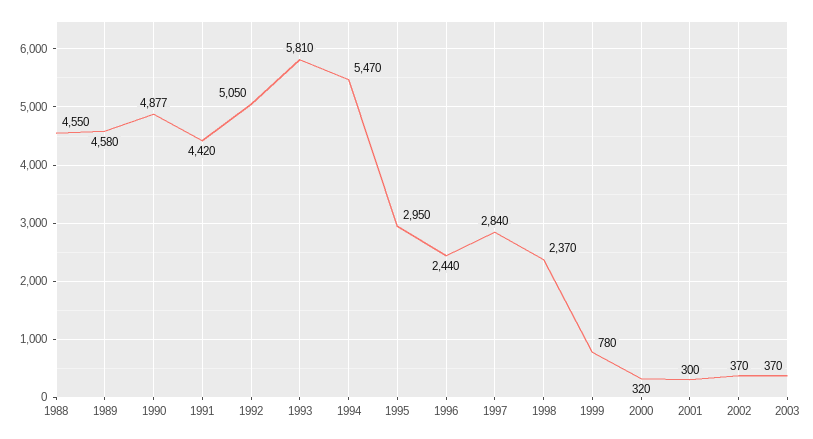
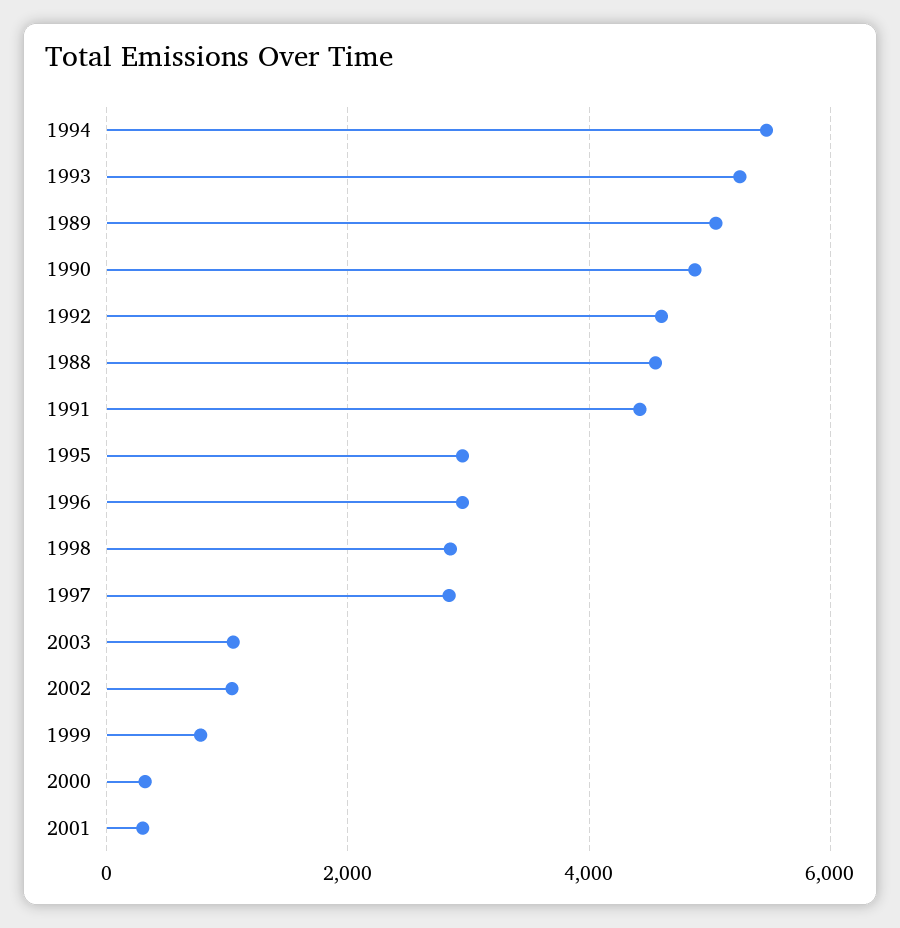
  {
    "1988": 4550,
-   "1989": 4580,
+   "1989": 5000,
    "1990": 4877,
    "1991": 4420,
-   "1992": 5050,
+   "1992": 4600,
-   "1993": 5810,
+   "1993": 5200,
    "1994": 5470,
    "1995": 2950,
-   "1996": 2440,
+   "1996": 3000,
    "1997": 2840,
-   "1998": 2370,
+   "1998": 2800,
    "1999": 780,
    "2000": 320,
    "2001": 300,
-   "2002": 370,
+   "2002": 1000,
-   "2003": 370
+   "2003": 1000
  }

